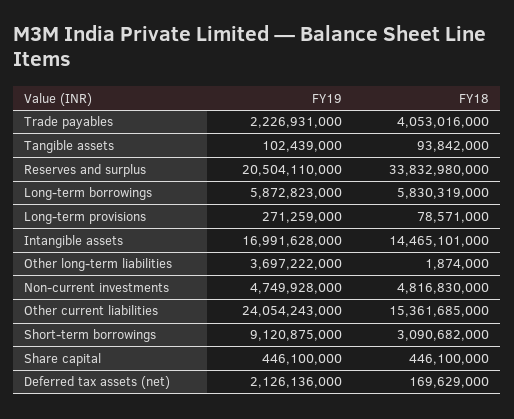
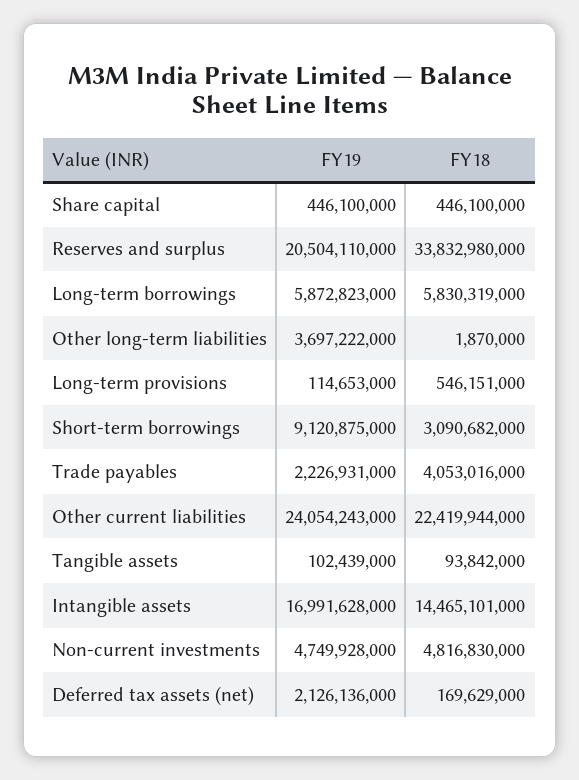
  {
    "FY19": {
      "Trade payables": 2226931000,
      "Tangible assets": 102439000,
      "Reserves and surplus": 20504110000,
      "Long-term borrowings": 5872823000,
-     "Long-term provisions": 271259000,
+     "Long-term provisions": 114653000,
      "Intangible assets": 16991628000,
      "Other long-term liabilities": 3697222000,
      "Non-current investments": 4749928000,
      "Other current liabilities": 24054243000,
      "Short-term borrowings": 9120875000,
      "Share capital": 446100000,
      "Deferred tax assets (net)": 2126136000
    },
    "FY18": {
      "Trade payables": 4053016000,
      "Tangible assets": 93842000,
      "Reserves and surplus": 33832980000,
      "Long-term borrowings": 5830319000,
-     "Long-term provisions": 78571000,
+     "Long-term provisions": 546151000,
      "Intangible assets": 14465101000,
-     "Other long-term liabilities": 1874000,
+     "Other long-term liabilities": 1870000,
      "Non-current investments": 4816830000,
-     "Other current liabilities": 15361685000,
+     "Other current liabilities": 22419944000,
      "Short-term borrowings": 3090682000,
      "Share capital": 446100000,
      "Deferred tax assets (net)": 169629000
    }
  }

